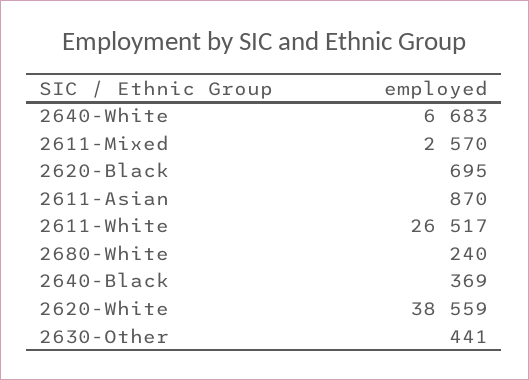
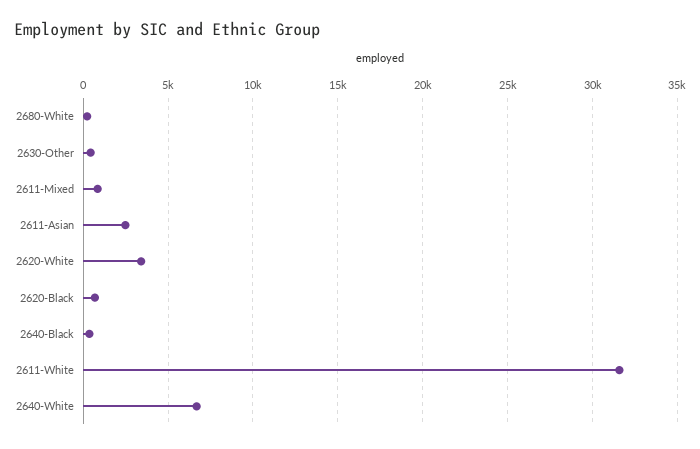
  {
    "2640-White": 6683,
-   "2611-Mixed": 2570,
+   "2611-Mixed": 1000,
    "2620-Black": 695,
-   "2611-Asian": 870,
+   "2611-Asian": 2500,
-   "2611-White": 26517,
+   "2611-White": 31500,
    "2680-White": 240,
    "2640-Black": 369,
-   "2620-White": 38559,
+   "2620-White": 3500,
    "2630-Other": 441
  }

